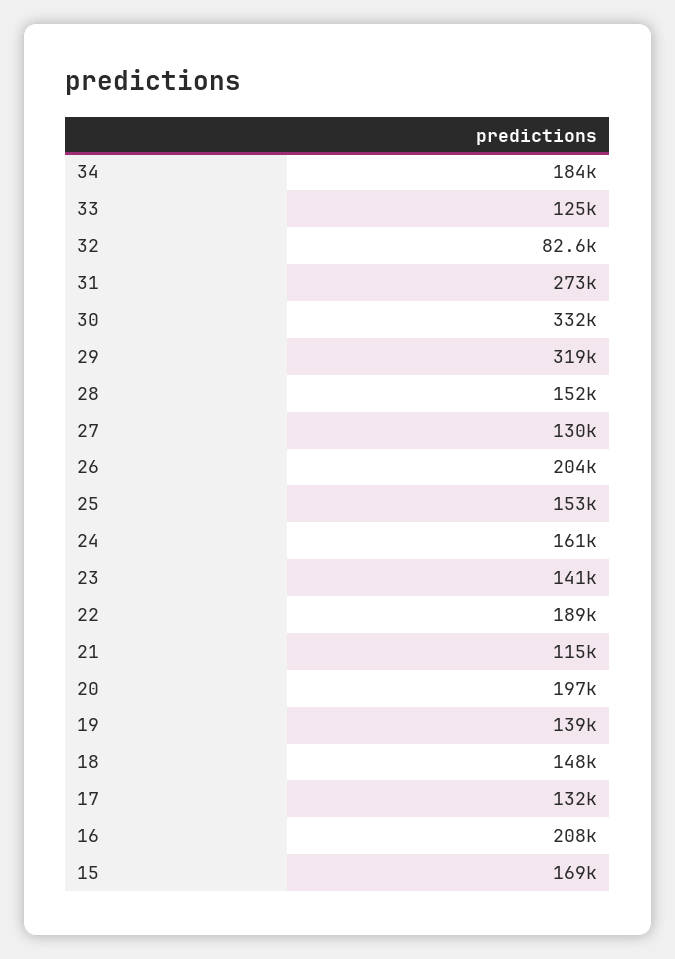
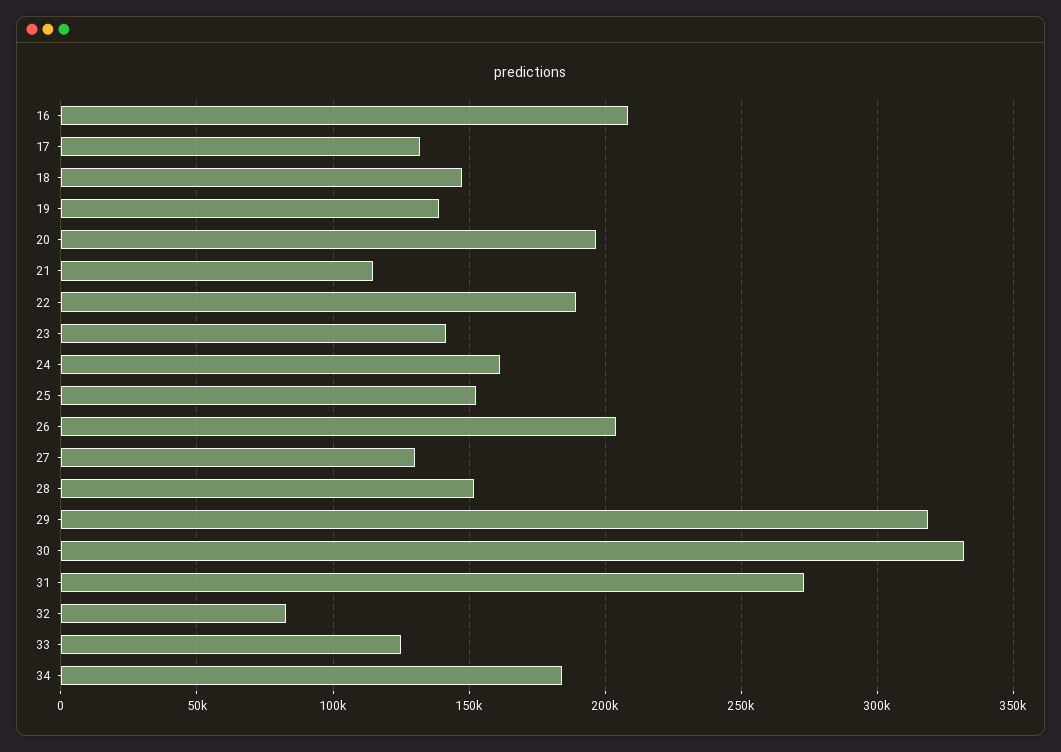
  {
    "34": 184000,
    "33": 125000,
    "32": 82600,
    "31": 273000,
    "30": 332000,
    "29": 319000,
    "28": 152000,
    "27": 130000,
    "26": 204000,
    "25": 153000,
    "24": 161000,
    "23": 141000,
    "22": 189000,
    "21": 115000,
    "20": 197000,
    "19": 139000,
    "18": 148000,
    "17": 132000,
-   "16": 208000,
+   "16": 208000
-   "15": 169000
  }

